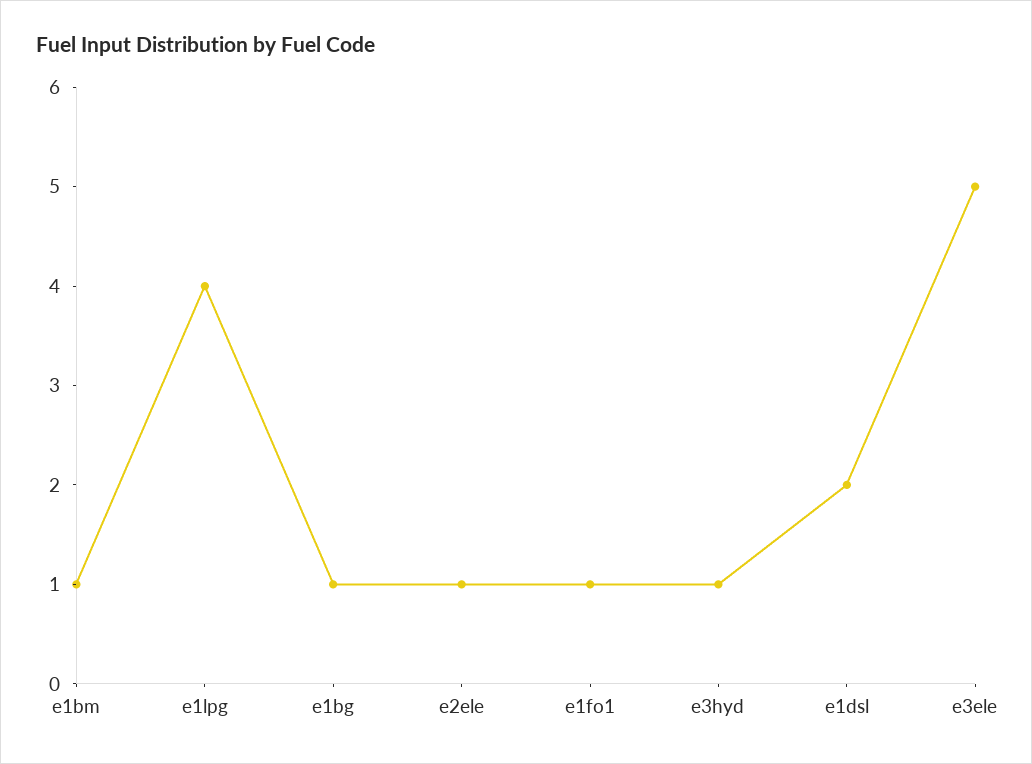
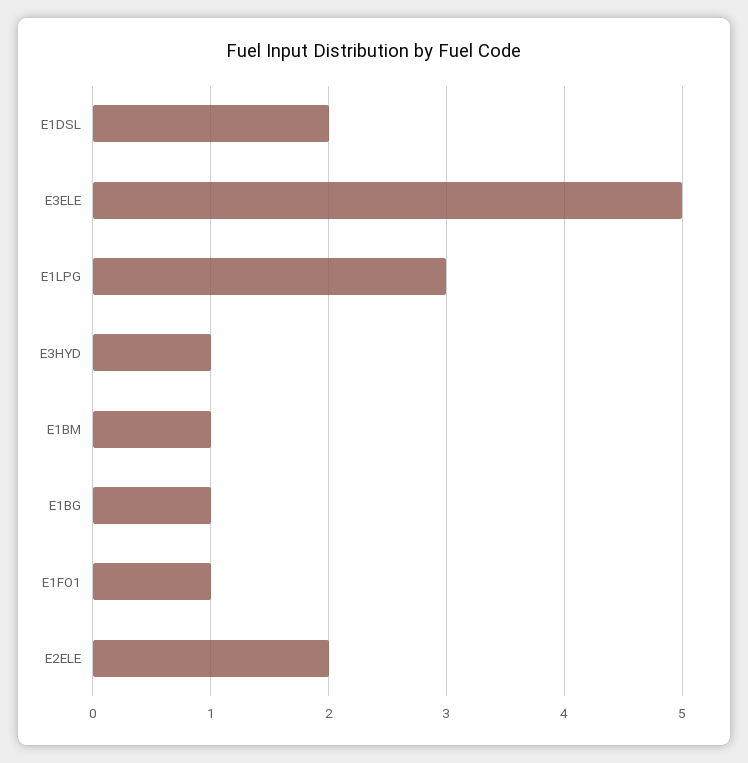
  {
    "e1bm": 1,
-   "e1lpg": 4,
+   "e1lpg": 3,
    "e1bg": 1,
-   "e2ele": 1,
+   "e2ele": 2,
    "e1fo1": 1,
    "e3hyd": 1,
    "e1dsl": 2,
    "e3ele": 5
  }

